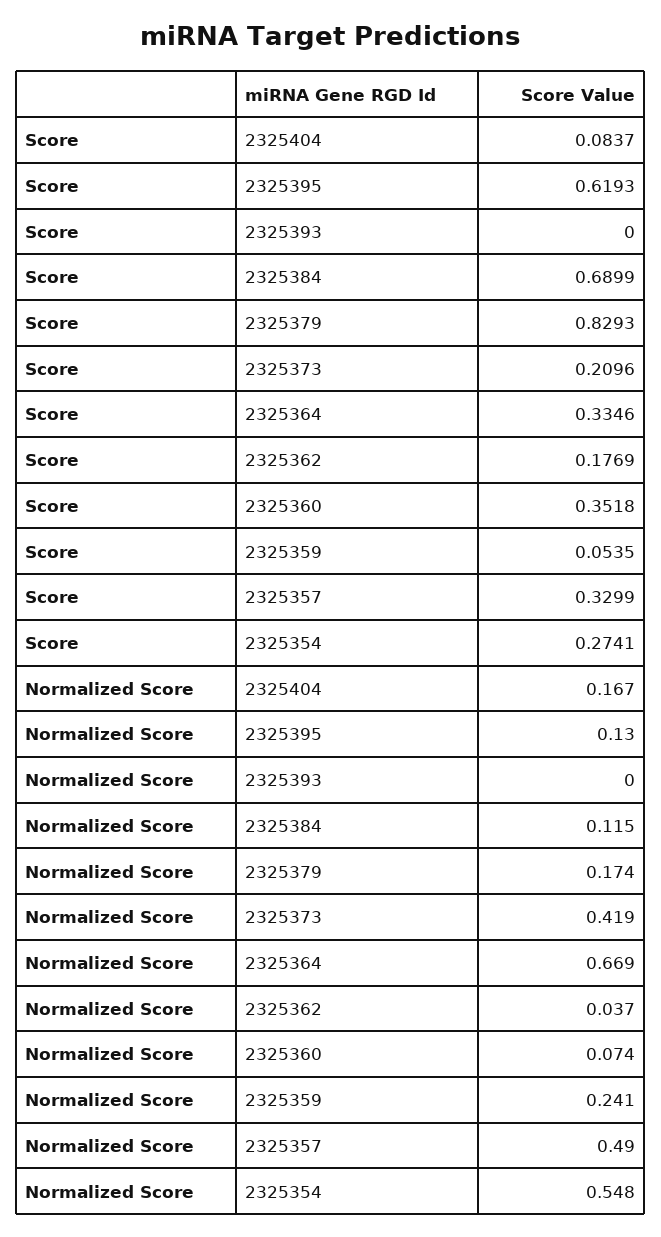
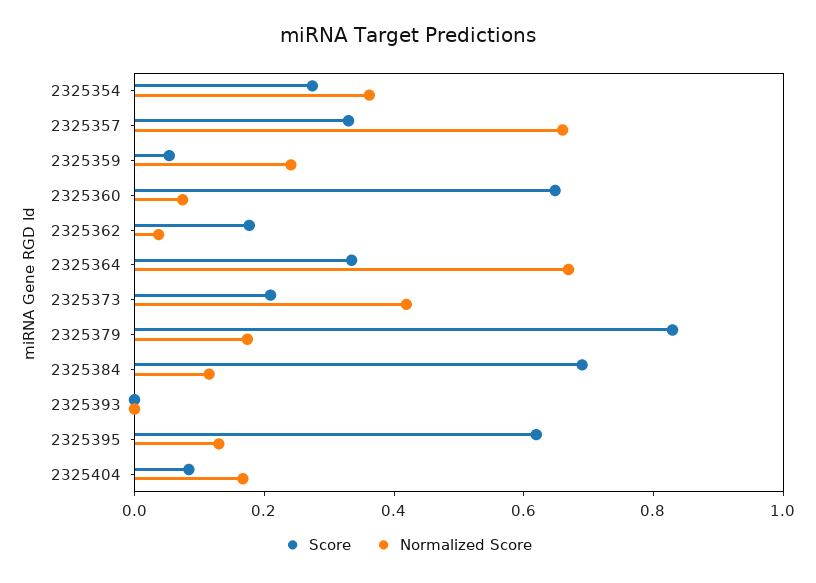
  {
    "Score": {
      "2325404": 0.0837,
      "2325395": 0.6193,
      "2325393": 0,
      "2325384": 0.6899,
      "2325379": 0.8293,
      "2325373": 0.2096,
      "2325364": 0.3346,
      "2325362": 0.1769,
-     "2325360": 0.3518,
+     "2325360": 0.65,
      "2325359": 0.0535,
      "2325357": 0.3299,
      "2325354": 0.2741
    },
    "Normalized Score": {
      "2325404": 0.167,
      "2325395": 0.13,
      "2325393": 0,
      "2325384": 0.115,
      "2325379": 0.174,
      "2325373": 0.419,
      "2325364": 0.669,
      "2325362": 0.037,
      "2325360": 0.074,
      "2325359": 0.241,
-     "2325357": 0.49,
+     "2325357": 0.65,
-     "2325354": 0.548
+     "2325354": 0.35
    }
  }

